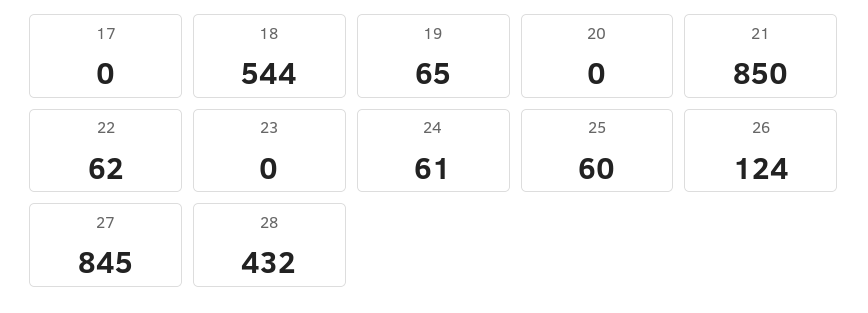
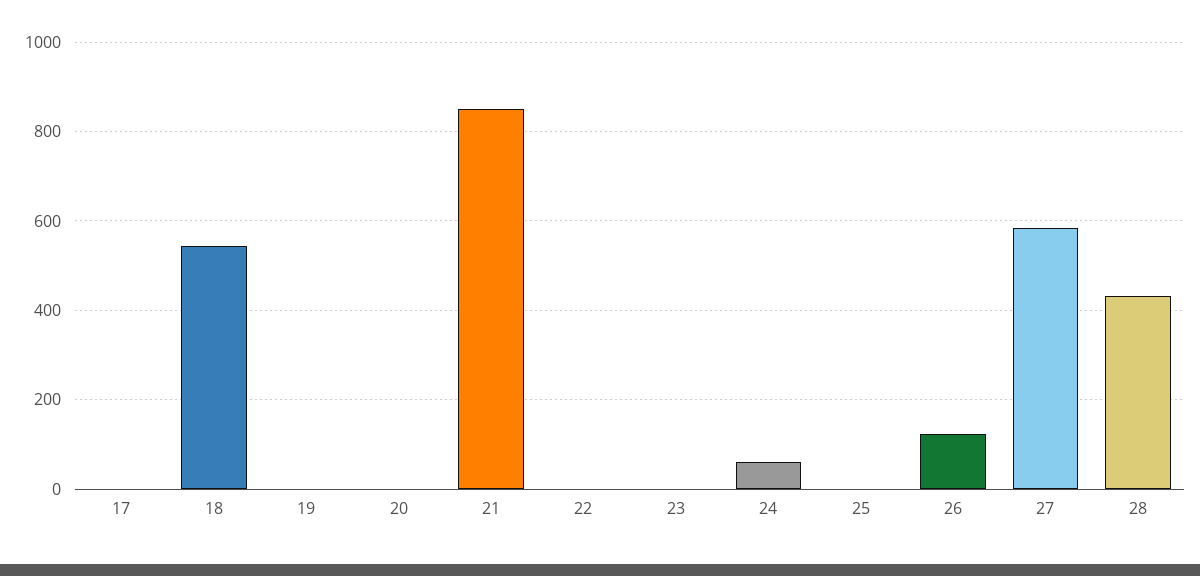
  {
    "17": 0,
    "18": 544,
-   "19": 65,
+   "19": 0,
    "20": 0,
    "21": 850,
-   "22": 62,
+   "22": 0,
    "23": 0,
    "24": 61,
-   "25": 60,
+   "25": 0,
    "26": 124,
-   "27": 845,
+   "27": 580,
    "28": 432
  }

